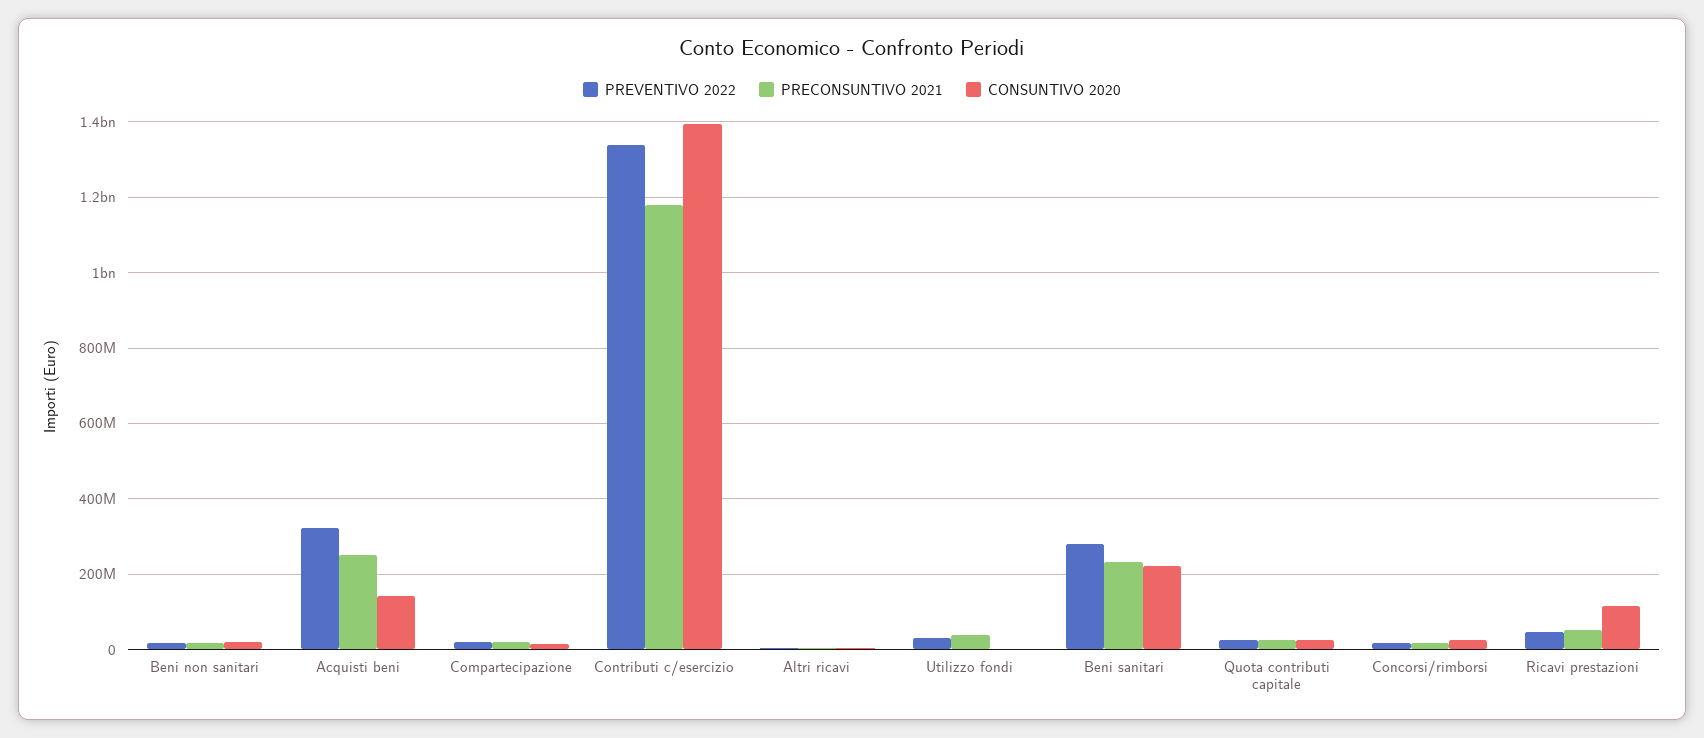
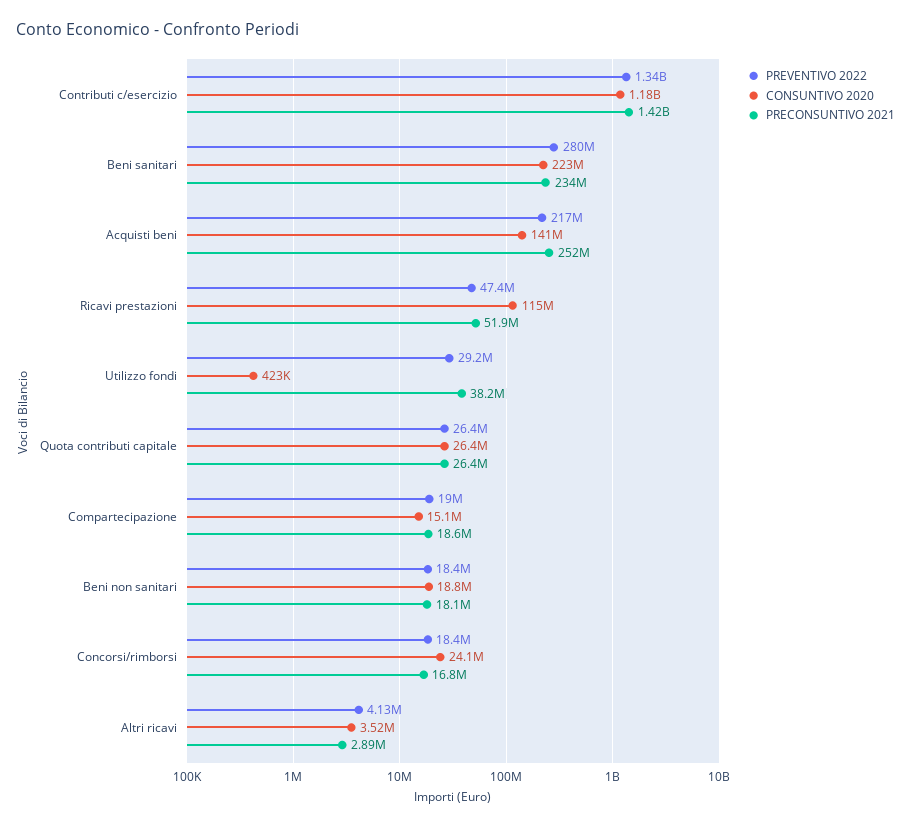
  {
    "PREVENTIVO 2022": {
      "Beni non sanitari": 18400000,
-     "Acquisti beni": 320000000,
+     "Acquisti beni": 217000000,
      "Compartecipazione": 19000000,
      "Contributi c/esercizio": 1340000000,
      "Altri ricavi": 4130000,
      "Utilizzo fondi": 29200000,
      "Beni sanitari": 280000000,
      "Quota contributi capitale": 26400000,
      "Concorsi/rimborsi": 18400000,
      "Ricavi prestazioni": 47400000
    },
    "PRECONSUNTIVO 2021": {
      "Beni non sanitari": 18100000,
      "Acquisti beni": 252000000,
      "Compartecipazione": 18600000,
-     "Contributi c/esercizio": 1180000000,
+     "Contributi c/esercizio": 1420000000,
      "Altri ricavi": 2890000,
      "Utilizzo fondi": 38200000,
      "Beni sanitari": 234000000,
      "Quota contributi capitale": 26400000,
      "Concorsi/rimborsi": 16800000,
      "Ricavi prestazioni": 51900000
    },
    "CONSUNTIVO 2020": {
      "Beni non sanitari": 18800000,
      "Acquisti beni": 141000000,
      "Compartecipazione": 15100000,
-     "Contributi c/esercizio": 1400000000,
+     "Contributi c/esercizio": 1180000000,
      "Altri ricavi": 3520000,
      "Utilizzo fondi": 423000,
      "Beni sanitari": 223000000,
      "Quota contributi capitale": 26400000,
      "Concorsi/rimborsi": 24100000,
      "Ricavi prestazioni": 115000000
    }
  }

